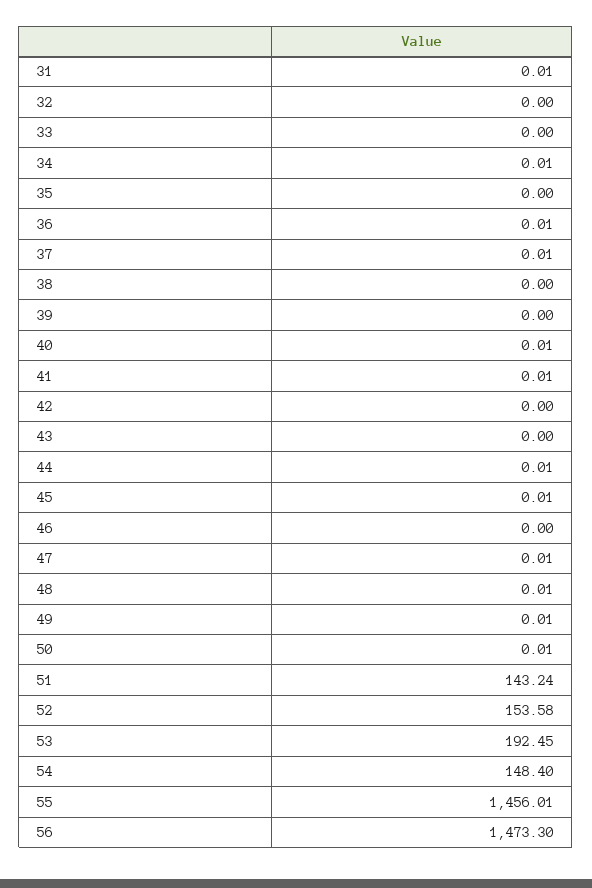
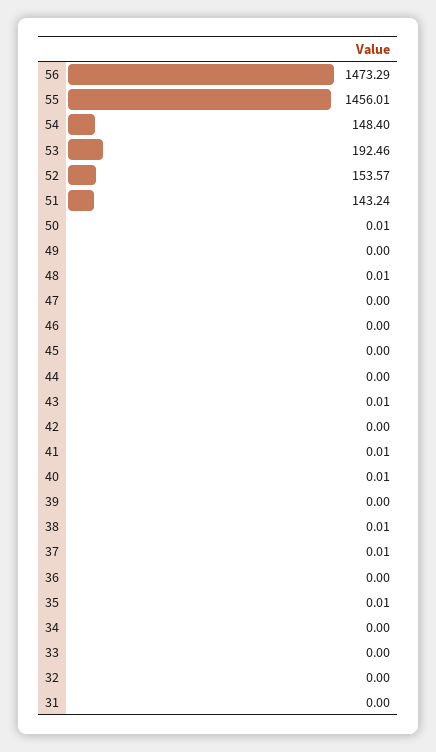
  {
-   "31": 0.01,
+   "31": 0,
    "32": 0,
    "33": 0,
-   "34": 0.01,
+   "34": 0,
-   "35": 0,
+   "35": 0.01,
-   "36": 0.01,
+   "36": 0,
    "37": 0.01,
-   "38": 0,
+   "38": 0.01,
    "39": 0,
    "40": 0.01,
    "41": 0.01,
    "42": 0,
-   "43": 0,
+   "43": 0.01,
-   "44": 0.01,
+   "44": 0,
-   "45": 0.01,
+   "45": 0,
    "46": 0,
-   "47": 0.01,
+   "47": 0,
    "48": 0.01,
-   "49": 0.01,
+   "49": 0,
    "50": 0.01,
    "51": 143.24,
-   "52": 153.58,
+   "52": 153.57,
-   "53": 192.45,
+   "53": 192.46,
    "54": 148.4,
    "55": 1456.01,
-   "56": 1473.3
+   "56": 1473.29
  }

